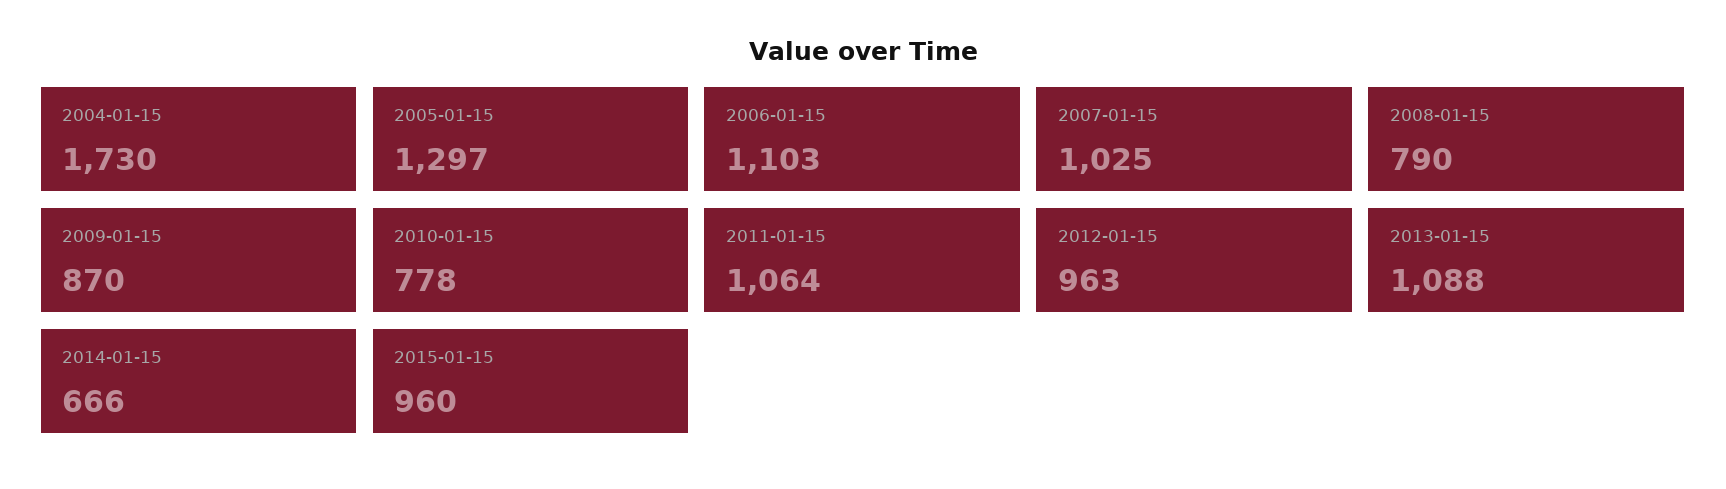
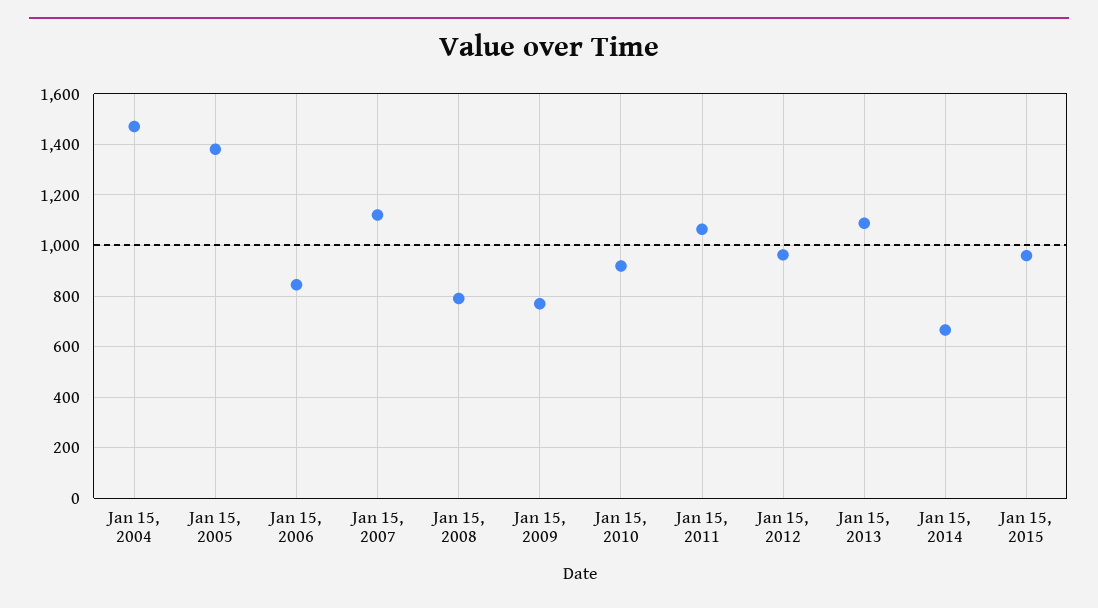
  {
-   "2004-01-15": 1730,
+   "2004-01-15": 1475,
-   "2005-01-15": 1297,
+   "2005-01-15": 1375,
-   "2006-01-15": 1103,
+   "2006-01-15": 850,
-   "2007-01-15": 1025,
+   "2007-01-15": 1125,
    "2008-01-15": 790,
-   "2009-01-15": 870,
+   "2009-01-15": 775,
-   "2010-01-15": 778,
+   "2010-01-15": 925,
    "2011-01-15": 1064,
    "2012-01-15": 963,
    "2013-01-15": 1088,
    "2014-01-15": 666,
    "2015-01-15": 960
  }

